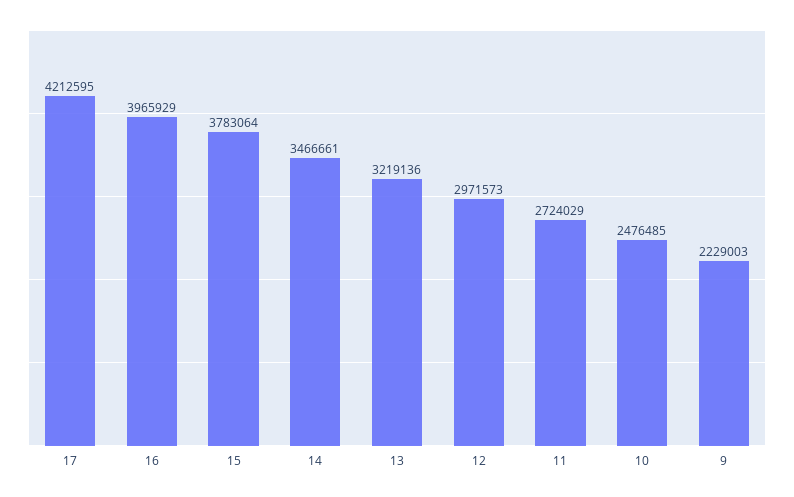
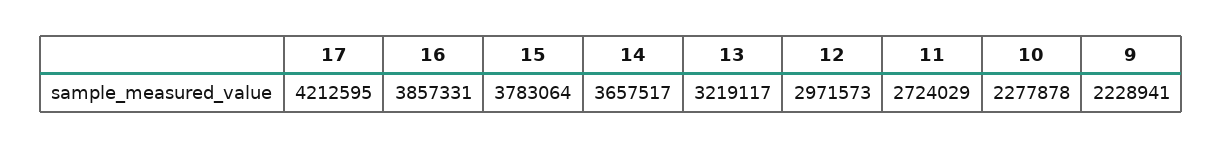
  {
    "17": 4212595,
-   "16": 3965929,
+   "16": 3857331,
    "15": 3783064,
-   "14": 3466661,
+   "14": 3657517,
-   "13": 3219136,
+   "13": 3219117,
    "12": 2971573,
    "11": 2724029,
-   "10": 2476485,
+   "10": 2277878,
-   "9": 2229003
+   "9": 2228941
  }

